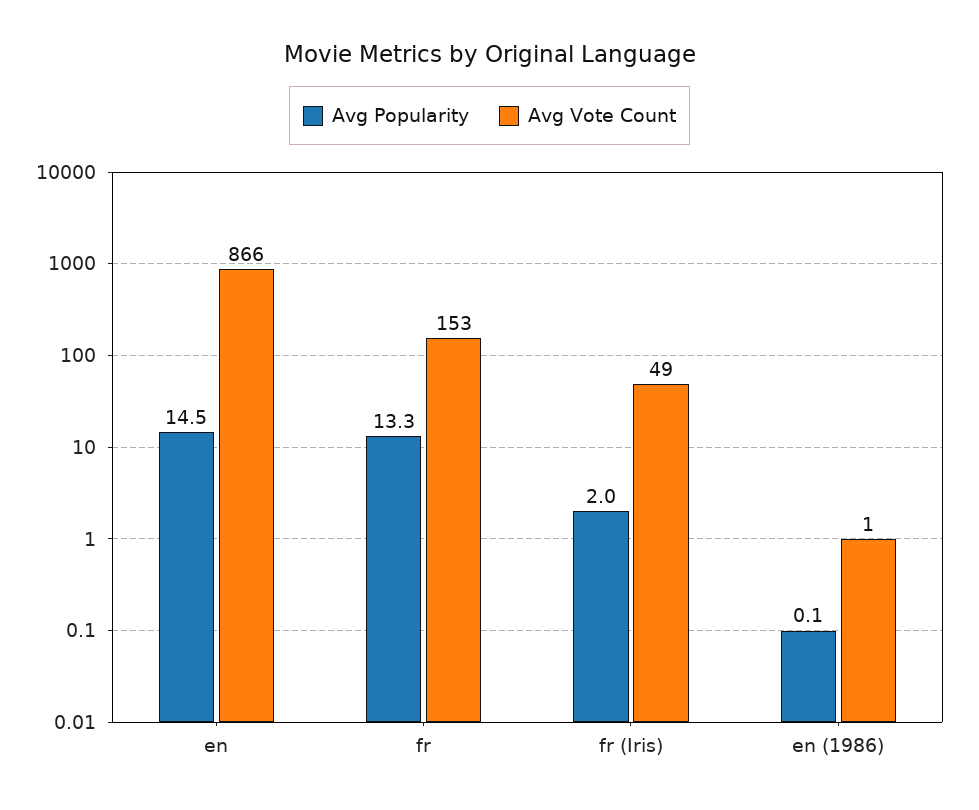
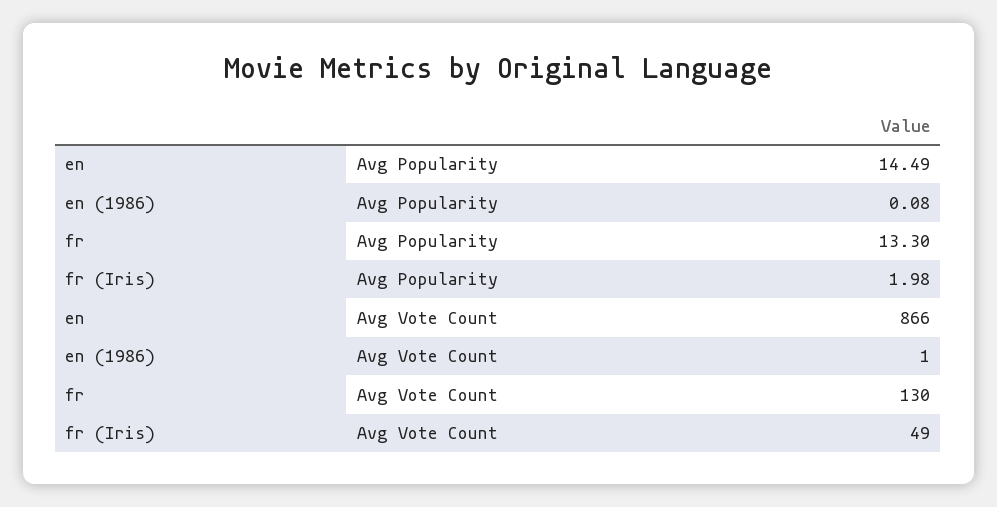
  {
    "Avg Popularity": {
      "en": 14.49,
      "fr": 13.3,
      "fr (Iris)": 1.98,
      "en (1986)": 0.08
    },
    "Avg Vote Count": {
      "en": 866,
-     "fr": 153,
+     "fr": 130,
      "fr (Iris)": 49,
      "en (1986)": 1
    }
  }

